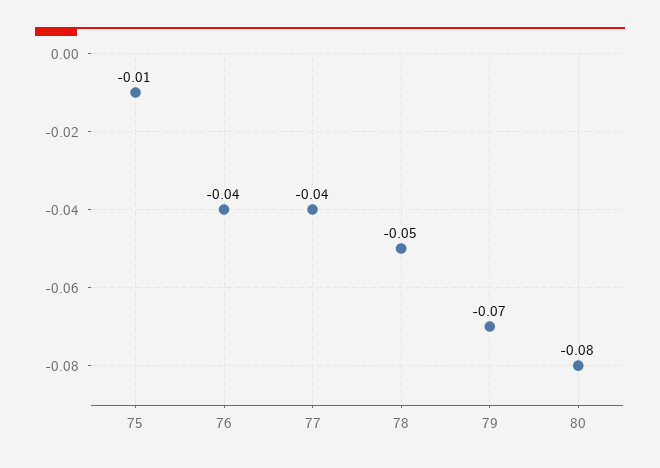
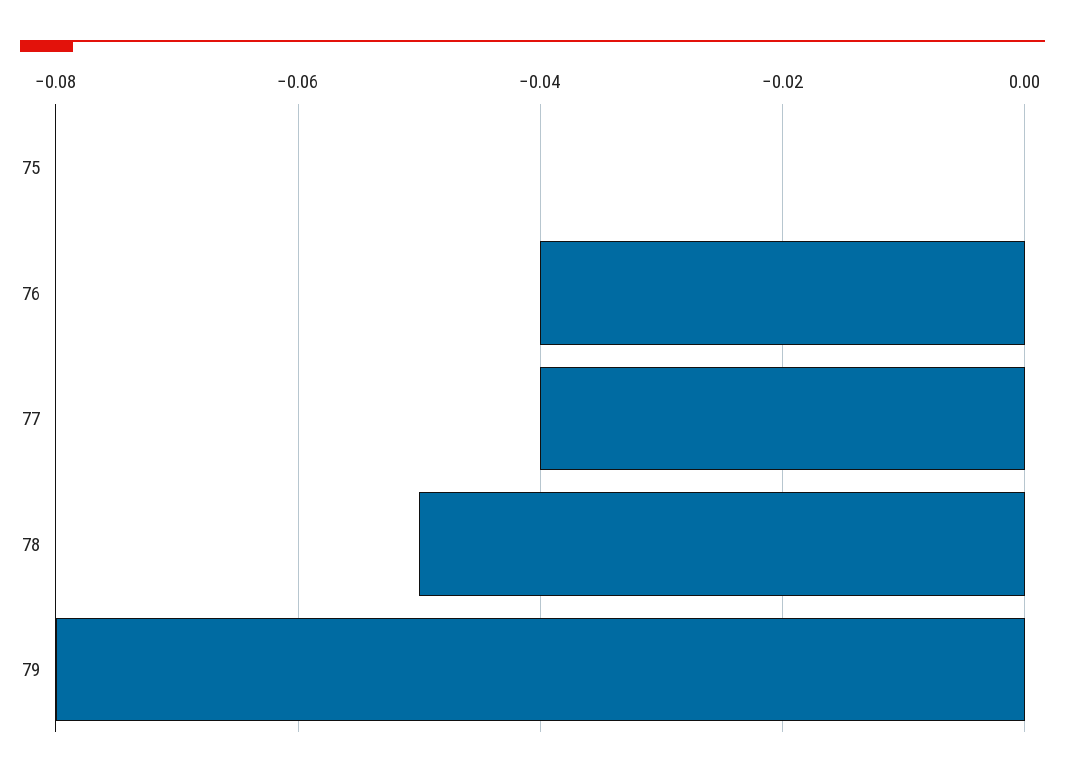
  {
-   "75": -0.01,
+   "75": 0,
    "76": -0.04,
    "77": -0.04,
    "78": -0.05,
-   "79": -0.07,
+   "79": -0.08
-   "80": -0.08
  }

